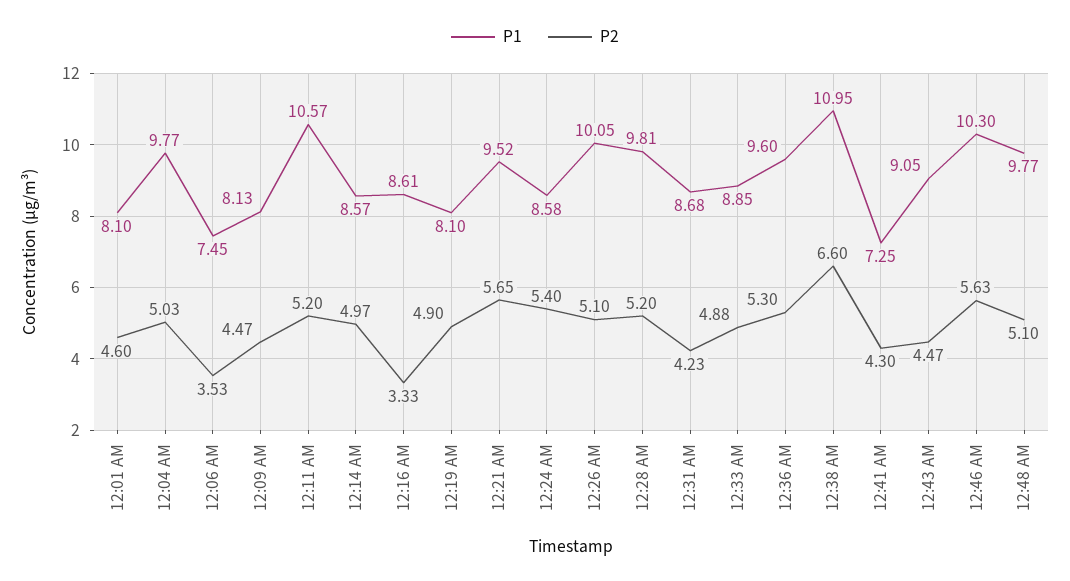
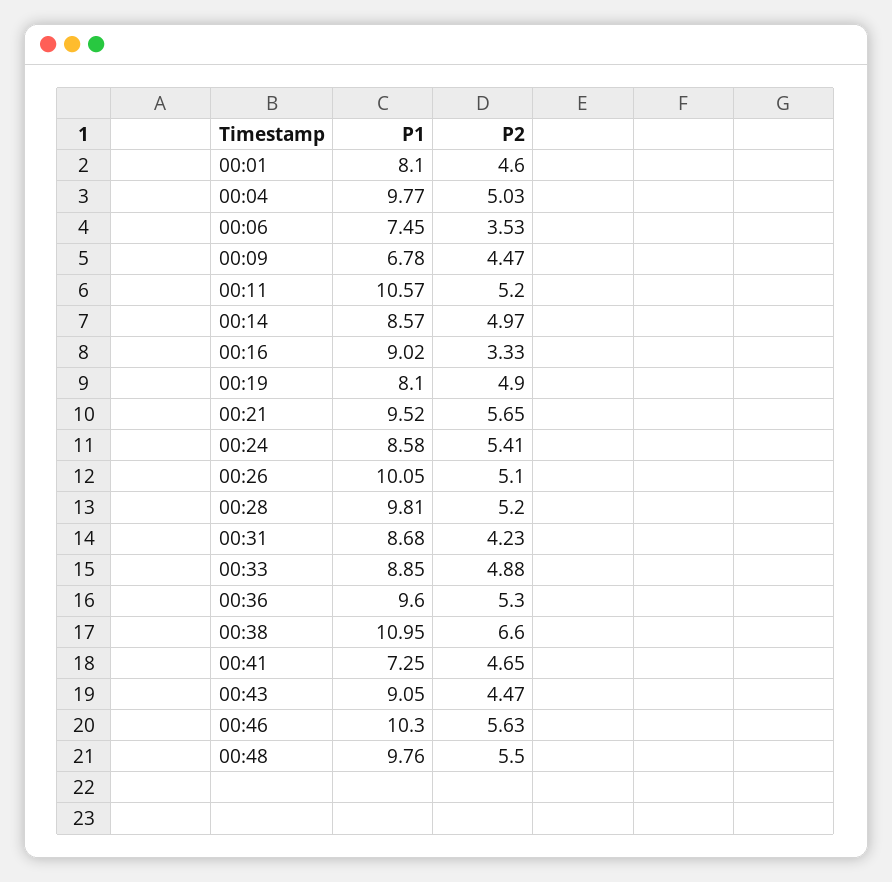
  {
    "P1": {
      "12:01 AM": 8.1,
      "12:04 AM": 9.77,
      "12:06 AM": 7.45,
-     "12:09 AM": 8.13,
+     "12:09 AM": 6.78,
      "12:11 AM": 10.57,
      "12:14 AM": 8.57,
-     "12:16 AM": 8.61,
+     "12:16 AM": 9.02,
      "12:19 AM": 8.1,
      "12:21 AM": 9.52,
      "12:24 AM": 8.58,
      "12:26 AM": 10.05,
      "12:28 AM": 9.81,
      "12:31 AM": 8.68,
      "12:33 AM": 8.85,
      "12:36 AM": 9.6,
      "12:38 AM": 10.95,
      "12:41 AM": 7.25,
      "12:43 AM": 9.05,
      "12:46 AM": 10.3,
-     "12:48 AM": 9.77
+     "12:48 AM": 9.76
    },
    "P2": {
      "12:01 AM": 4.6,
      "12:04 AM": 5.03,
      "12:06 AM": 3.53,
      "12:09 AM": 4.47,
      "12:11 AM": 5.2,
      "12:14 AM": 4.97,
      "12:16 AM": 3.33,
      "12:19 AM": 4.9,
      "12:21 AM": 5.65,
-     "12:24 AM": 5.4,
+     "12:24 AM": 5.41,
      "12:26 AM": 5.1,
      "12:28 AM": 5.2,
      "12:31 AM": 4.23,
      "12:33 AM": 4.88,
      "12:36 AM": 5.3,
      "12:38 AM": 6.6,
-     "12:41 AM": 4.3,
+     "12:41 AM": 4.65,
      "12:43 AM": 4.47,
      "12:46 AM": 5.63,
-     "12:48 AM": 5.1
+     "12:48 AM": 5.5
    }
  }

